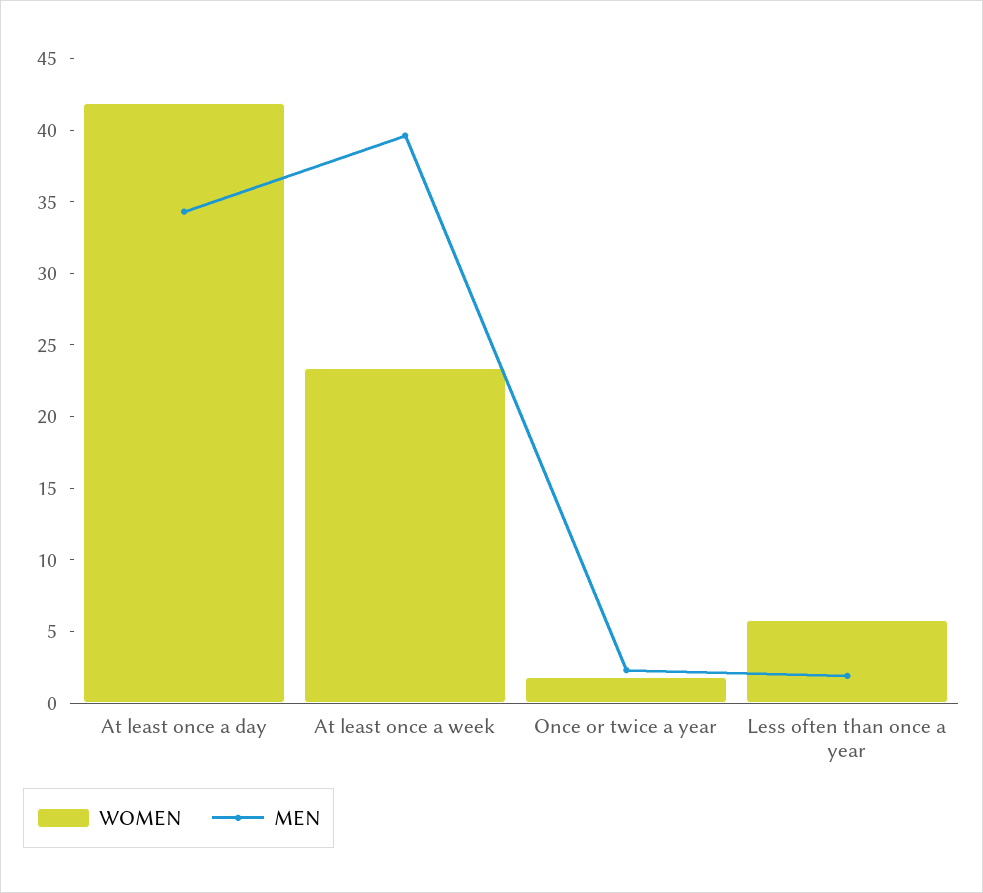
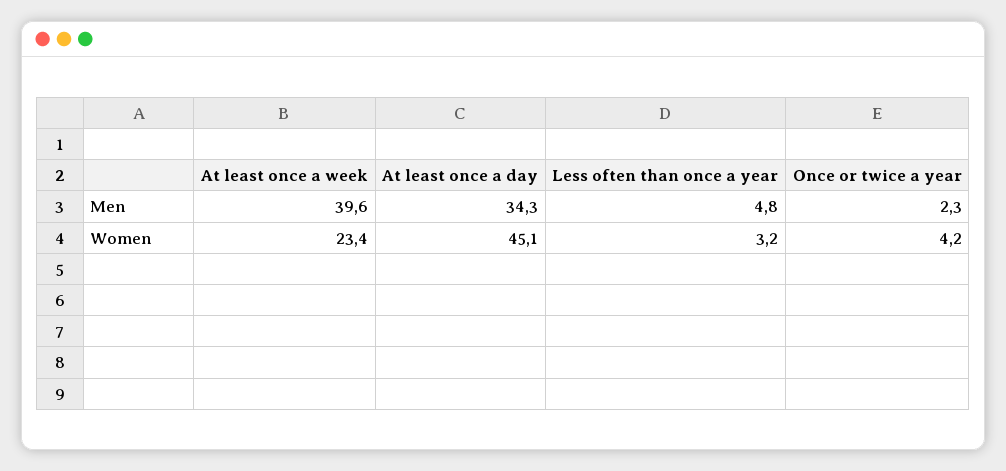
  {
    "WOMEN": {
-     "At least once a day": 42,
+     "At least once a day": 45.1,
      "At least once a week": 23.4,
-     "Once or twice a year": 2,
+     "Once or twice a year": 4.2,
-     "Less often than once a year": 6
+     "Less often than once a year": 3.2
    },
    "MEN": {
      "At least once a day": 34.3,
      "At least once a week": 39.6,
      "Once or twice a year": 2.3,
-     "Less often than once a year": 2
+     "Less often than once a year": 4.8
    }
  }

